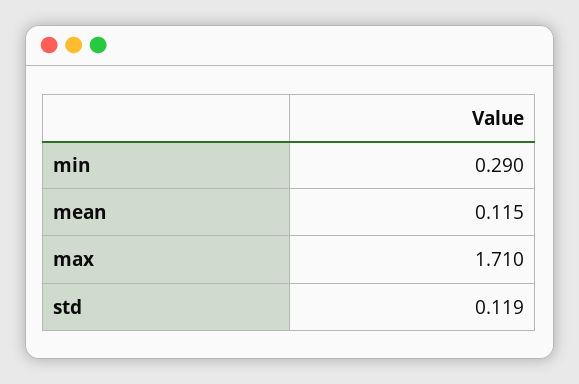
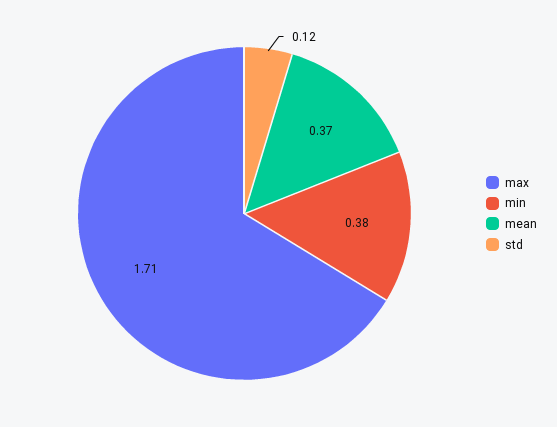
  {
-   "min": 0.29,
+   "min": 0.38,
-   "mean": 0.115,
+   "mean": 0.37,
    "max": 1.71,
    "std": 0.119
  }

